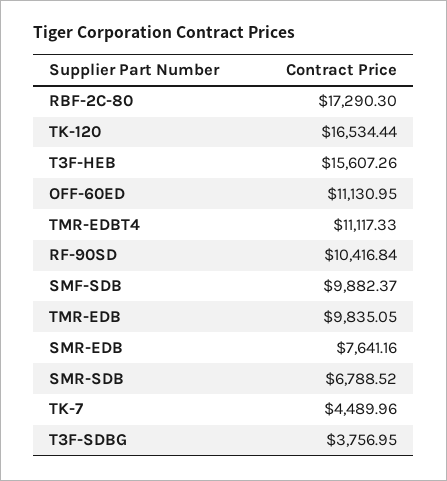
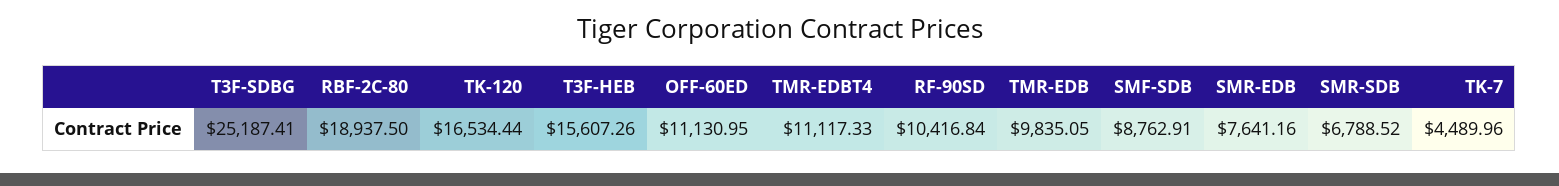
  {
-   "RBF-2C-80": 17290.3,
+   "RBF-2C-80": 18937.5,
    "TK-120": 16534.44,
    "T3F-HEB": 15607.26,
    "OFF-60ED": 11130.95,
    "TMR-EDBT4": 11117.33,
    "RF-90SD": 10416.84,
-   "SMF-SDB": 9882.37,
+   "SMF-SDB": 8762.91,
    "TMR-EDB": 9835.05,
    "SMR-EDB": 7641.16,
    "SMR-SDB": 6788.52,
    "TK-7": 4489.96,
-   "T3F-SDBG": 3756.95
+   "T3F-SDBG": 25187.41
  }

